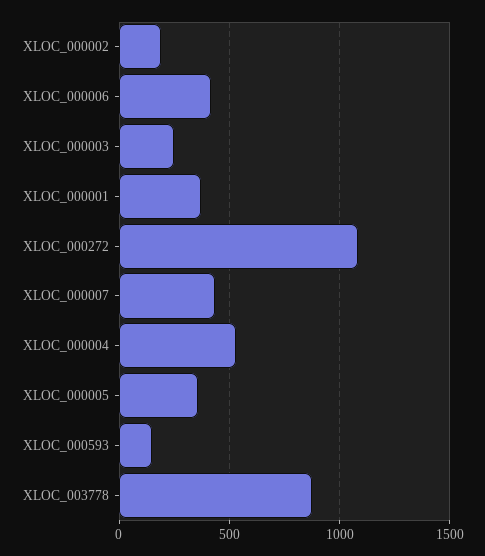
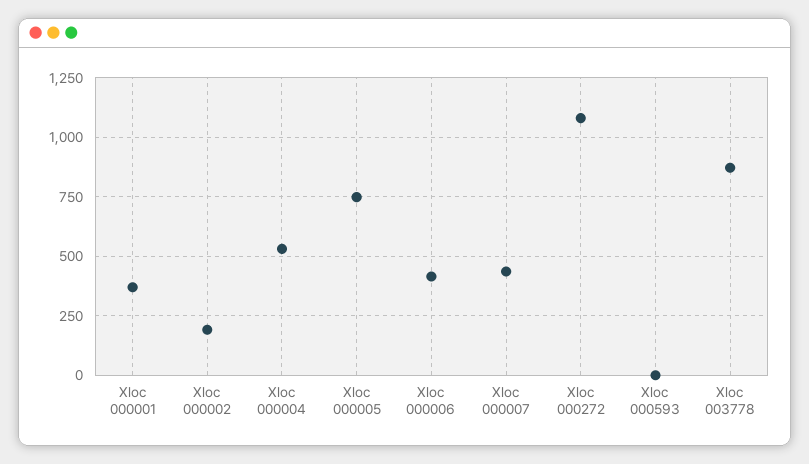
  {
    "XLOC_000002": 200,
    "XLOC_000006": 400,
-   "XLOC_000003": 250,
    "XLOC_000001": 350,
    "XLOC_000272": 1100,
    "XLOC_000007": 450,
    "XLOC_000004": 550,
-   "XLOC_000005": 350,
+   "XLOC_000005": 750,
-   "XLOC_000593": 150,
+   "XLOC_000593": 0,
    "XLOC_003778": 850
  }

